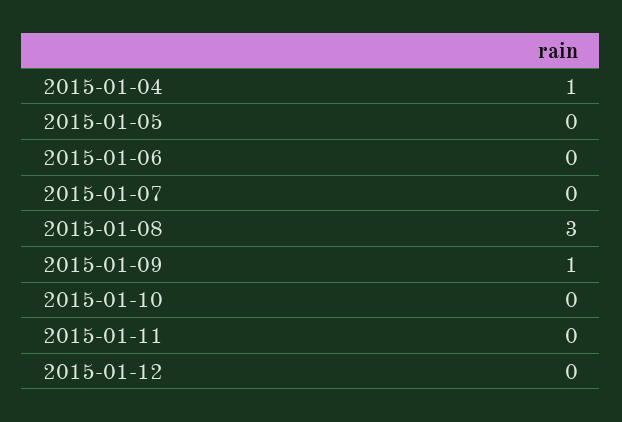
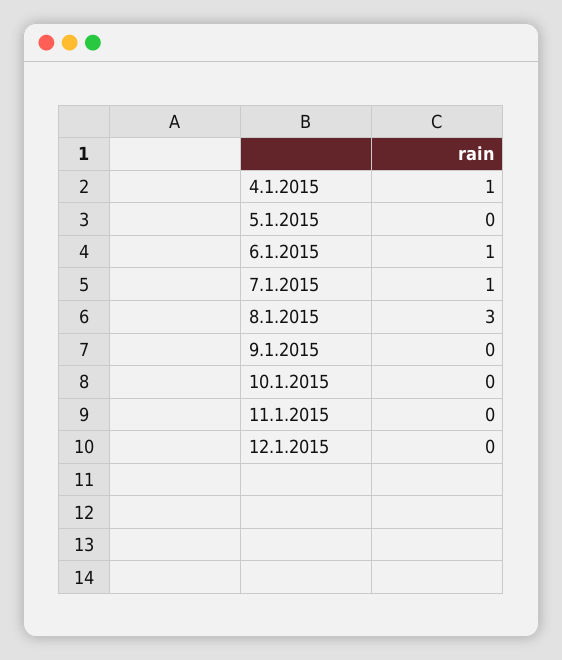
  {
    "2015-01-04": 1,
    "2015-01-05": 0,
-   "2015-01-06": 0,
+   "2015-01-06": 1,
-   "2015-01-07": 0,
+   "2015-01-07": 1,
    "2015-01-08": 3,
-   "2015-01-09": 1,
+   "2015-01-09": 0,
    "2015-01-10": 0,
    "2015-01-11": 0,
    "2015-01-12": 0
  }

